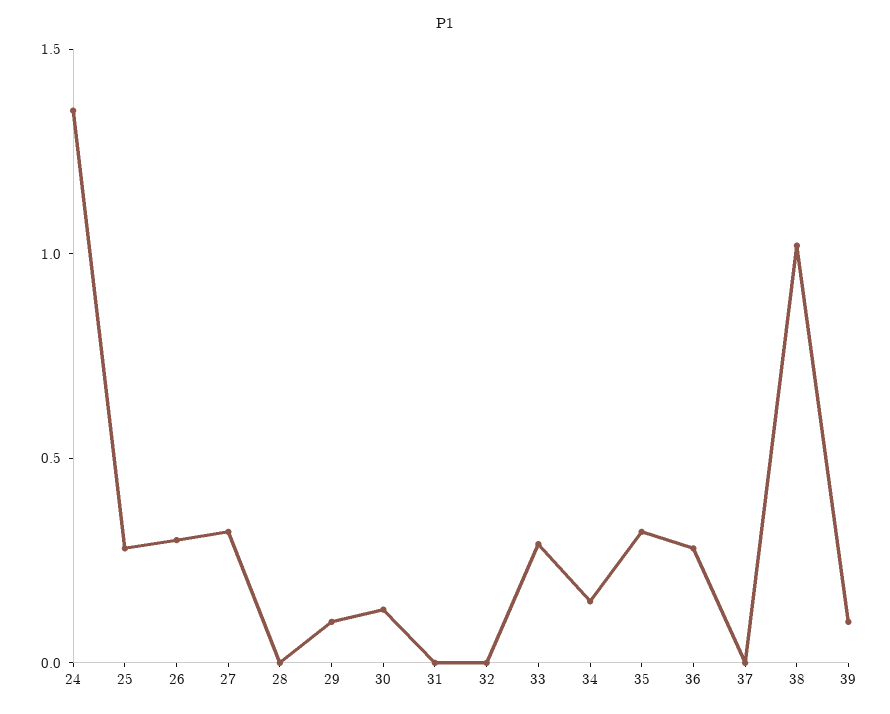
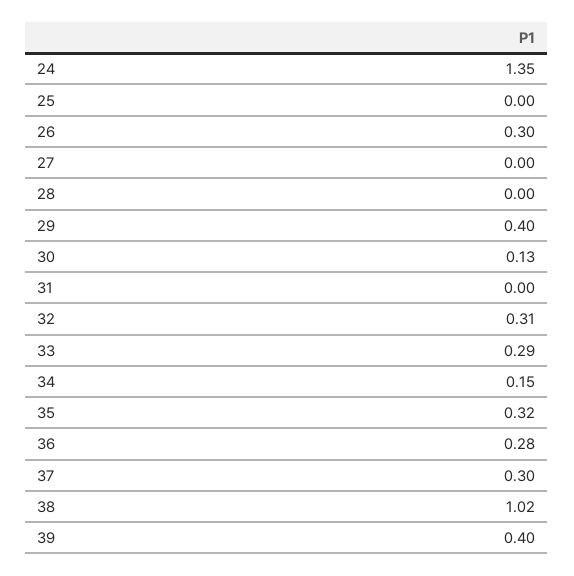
  {
    "24": 1.35,
-   "25": 0.3,
+   "25": 0,
    "26": 0.3,
-   "27": 0.3,
+   "27": 0,
    "28": 0,
-   "29": 0.1,
+   "29": 0.4,
    "30": 0.13,
    "31": 0,
-   "32": 0,
+   "32": 0.31,
    "33": 0.29,
    "34": 0.15,
    "35": 0.32,
    "36": 0.28,
-   "37": 0,
+   "37": 0.3,
    "38": 1.02,
-   "39": 0.1
+   "39": 0.4
  }

